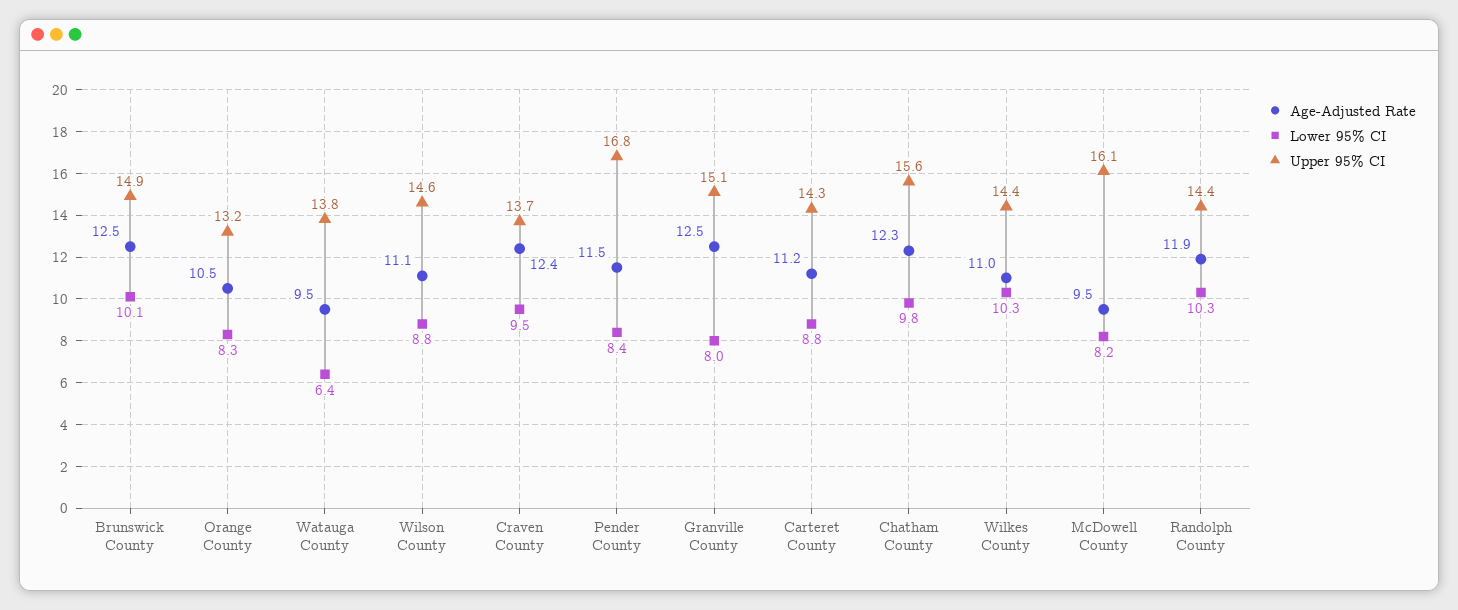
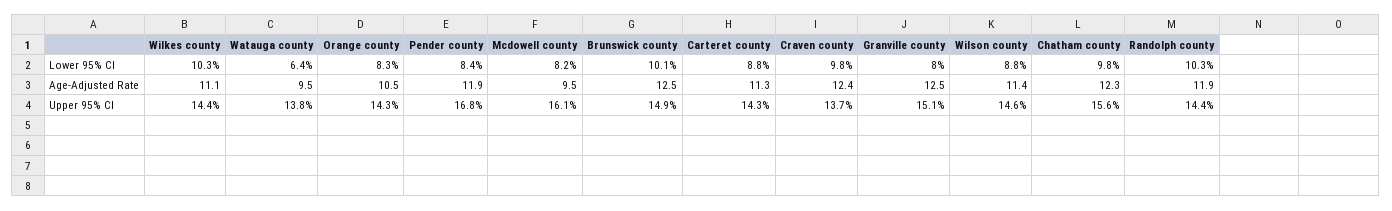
  {
    "Age-Adjusted Rate": {
      "Brunswick County": 12.5,
      "Orange County": 10.5,
      "Watauga County": 9.5,
-     "Wilson County": 11.1,
+     "Wilson County": 11.4,
      "Craven County": 12.4,
-     "Pender County": 11.5,
+     "Pender County": 11.9,
      "Granville County": 12.5,
-     "Carteret County": 11.2,
+     "Carteret County": 11.3,
      "Chatham County": 12.3,
-     "Wilkes County": 11,
+     "Wilkes County": 11.1,
      "McDowell County": 9.5,
      "Randolph County": 11.9
    },
    "Lower 95% CI": {
      "Brunswick County": 10.1,
      "Orange County": 8.3,
      "Watauga County": 6.4,
      "Wilson County": 8.8,
-     "Craven County": 9.5,
+     "Craven County": 9.8,
      "Pender County": 8.4,
      "Granville County": 8,
      "Carteret County": 8.8,
      "Chatham County": 9.8,
      "Wilkes County": 10.3,
      "McDowell County": 8.2,
      "Randolph County": 10.3
    },
    "Upper 95% CI": {
      "Brunswick County": 14.9,
-     "Orange County": 13.2,
+     "Orange County": 14.3,
      "Watauga County": 13.8,
      "Wilson County": 14.6,
      "Craven County": 13.7,
      "Pender County": 16.8,
      "Granville County": 15.1,
      "Carteret County": 14.3,
      "Chatham County": 15.6,
      "Wilkes County": 14.4,
      "McDowell County": 16.1,
      "Randolph County": 14.4
    }
  }

